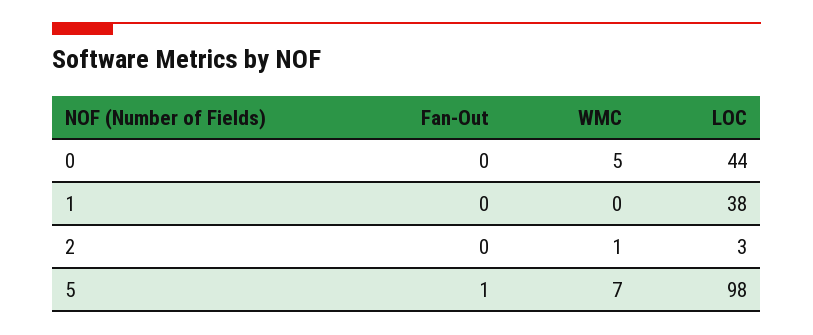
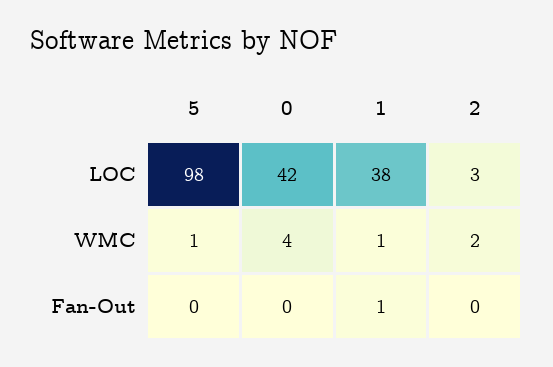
  {
    "Fan-Out": {
      "0": 0,
-     "1": 0,
+     "1": 1,
      "2": 0,
-     "5": 1
+     "5": 0
    },
    "WMC": {
-     "0": 5,
+     "0": 4,
-     "1": 0,
+     "1": 1,
-     "2": 1,
+     "2": 2,
-     "5": 7
+     "5": 1
    },
    "LOC": {
-     "0": 44,
+     "0": 42,
      "1": 38,
      "2": 3,
      "5": 98
    }
  }

